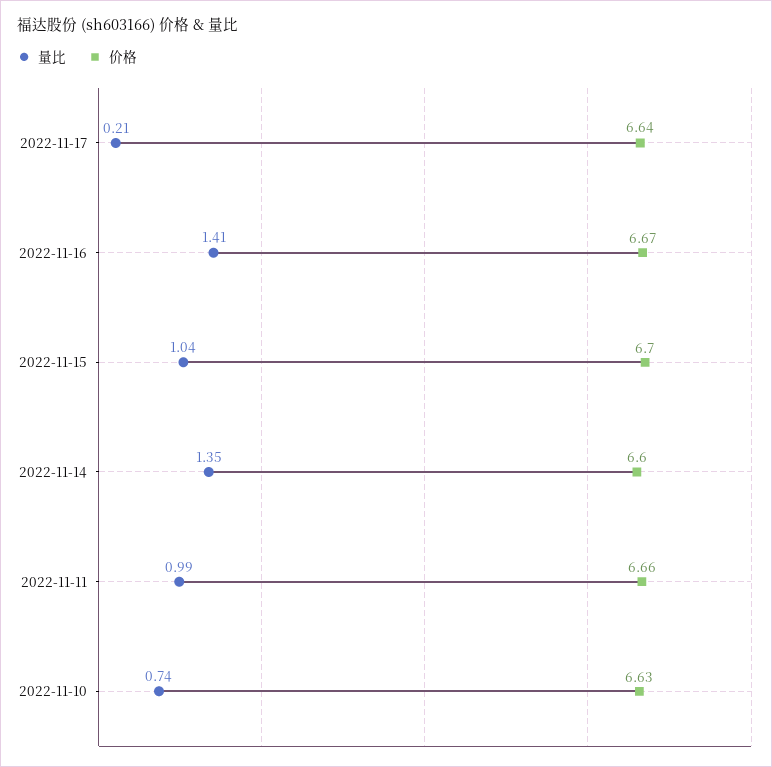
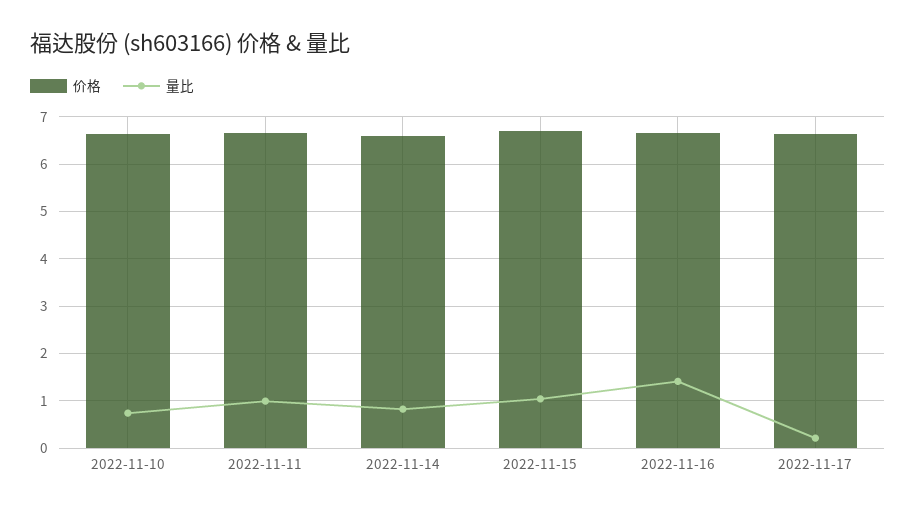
  {
    "量比": {
      "2022-11-17": 0.21,
      "2022-11-16": 1.41,
      "2022-11-15": 1.04,
-     "2022-11-14": 1.35,
+     "2022-11-14": 0.8,
      "2022-11-11": 0.99,
      "2022-11-10": 0.74
    },
    "价格": {
      "2022-11-17": 6.64,
      "2022-11-16": 6.67,
      "2022-11-15": 6.7,
      "2022-11-14": 6.6,
      "2022-11-11": 6.66,
      "2022-11-10": 6.63
    }
  }

